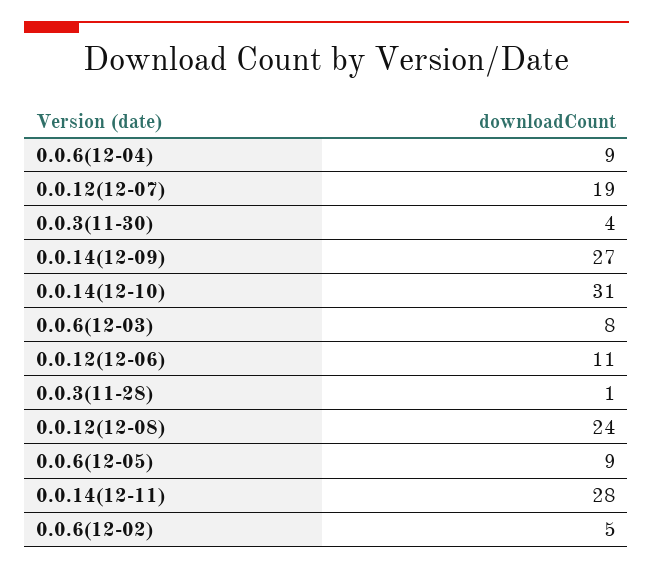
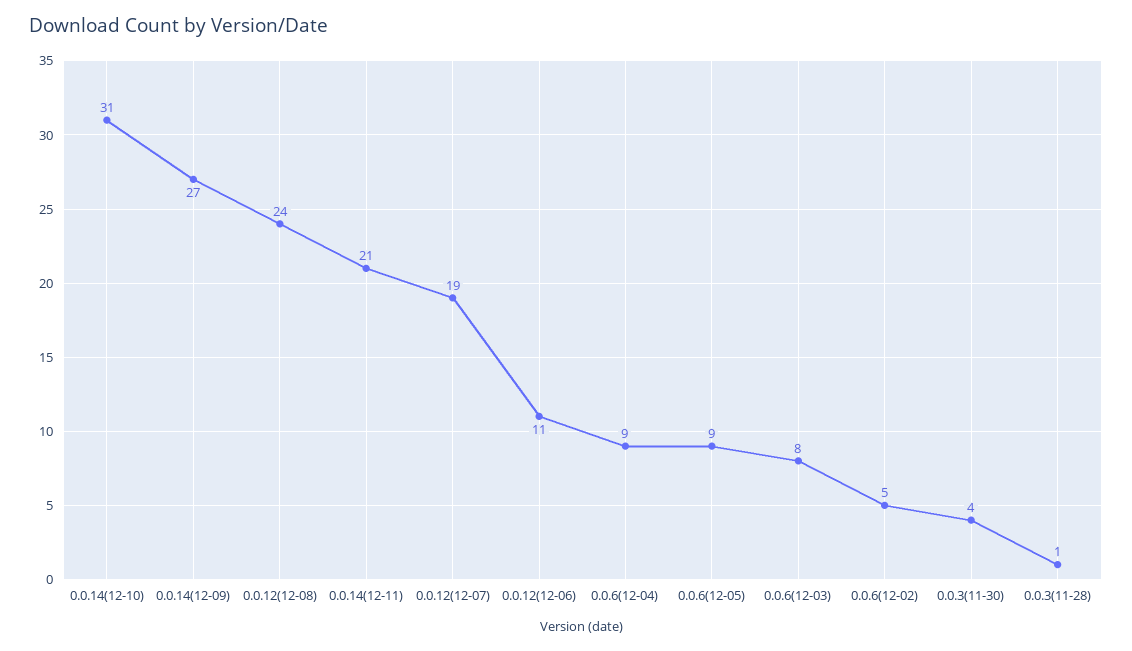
  {
    "0.0.6(12-04)": 9,
    "0.0.12(12-07)": 19,
    "0.0.3(11-30)": 4,
    "0.0.14(12-09)": 27,
    "0.0.14(12-10)": 31,
    "0.0.6(12-03)": 8,
    "0.0.12(12-06)": 11,
    "0.0.3(11-28)": 1,
    "0.0.12(12-08)": 24,
    "0.0.6(12-05)": 9,
-   "0.0.14(12-11)": 28,
+   "0.0.14(12-11)": 21,
    "0.0.6(12-02)": 5
  }

